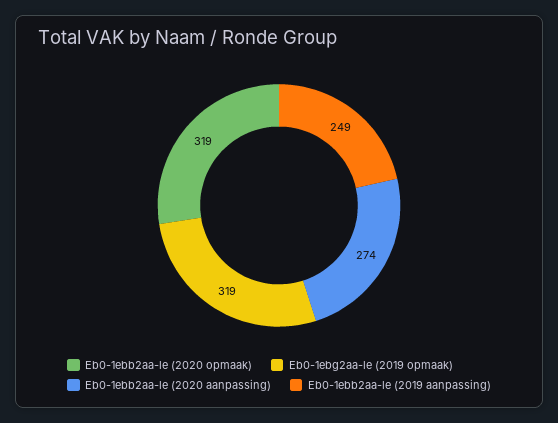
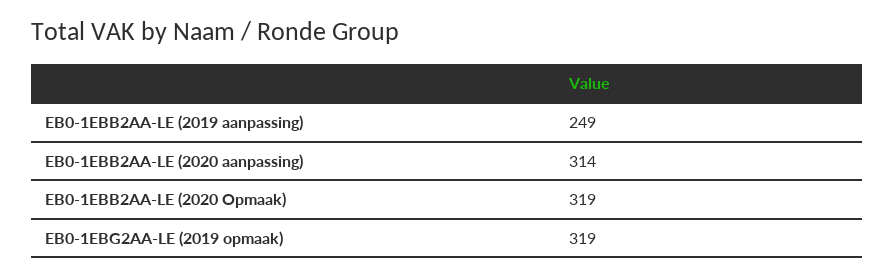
  {
    "Eb0-1ebb2aa-le (2020 opmaak)": 319,
    "Eb0-1ebg2aa-le (2019 opmaak)": 319,
-   "Eb0-1ebb2aa-le (2020 aanpassing)": 274,
+   "Eb0-1ebb2aa-le (2020 aanpassing)": 314,
    "Eb0-1ebb2aa-le (2019 aanpassing)": 249
  }

